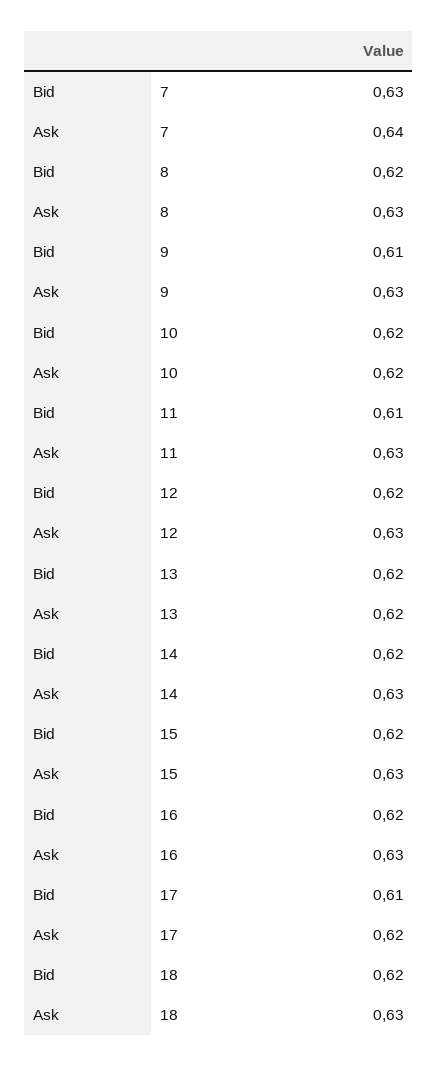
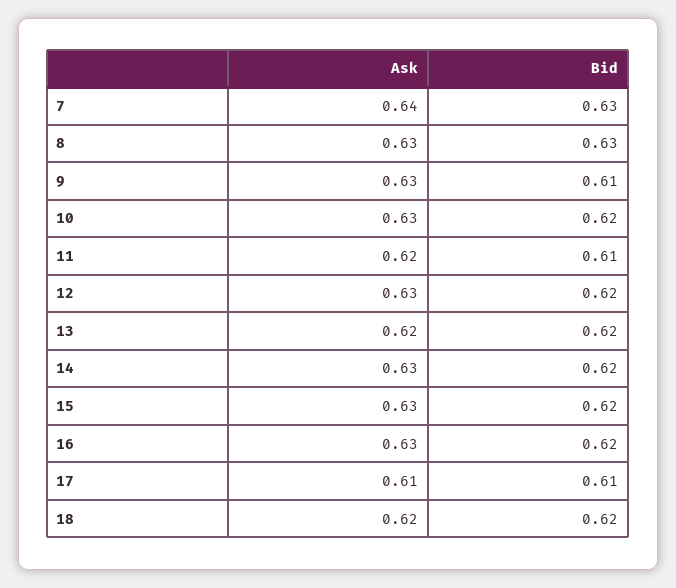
  {
    "Bid": {
      "7": 0.63,
-     "8": 0.62,
+     "8": 0.63,
      "9": 0.61,
      "10": 0.62,
      "11": 0.61,
      "12": 0.62,
      "13": 0.62,
      "14": 0.62,
      "15": 0.62,
      "16": 0.62,
      "17": 0.61,
      "18": 0.62
    },
    "Ask": {
      "7": 0.64,
      "8": 0.63,
      "9": 0.63,
-     "10": 0.62,
+     "10": 0.63,
-     "11": 0.63,
+     "11": 0.62,
      "12": 0.63,
      "13": 0.62,
      "14": 0.63,
      "15": 0.63,
      "16": 0.63,
-     "17": 0.62,
+     "17": 0.61,
-     "18": 0.63
+     "18": 0.62
    }
  }

